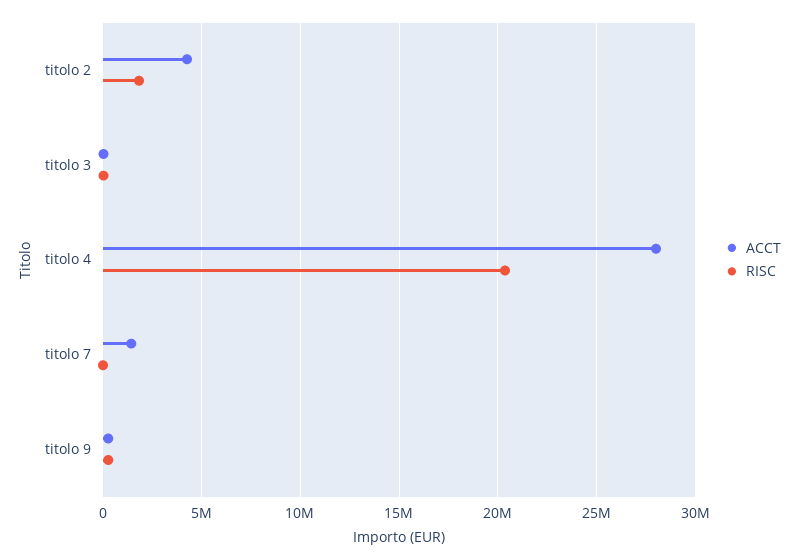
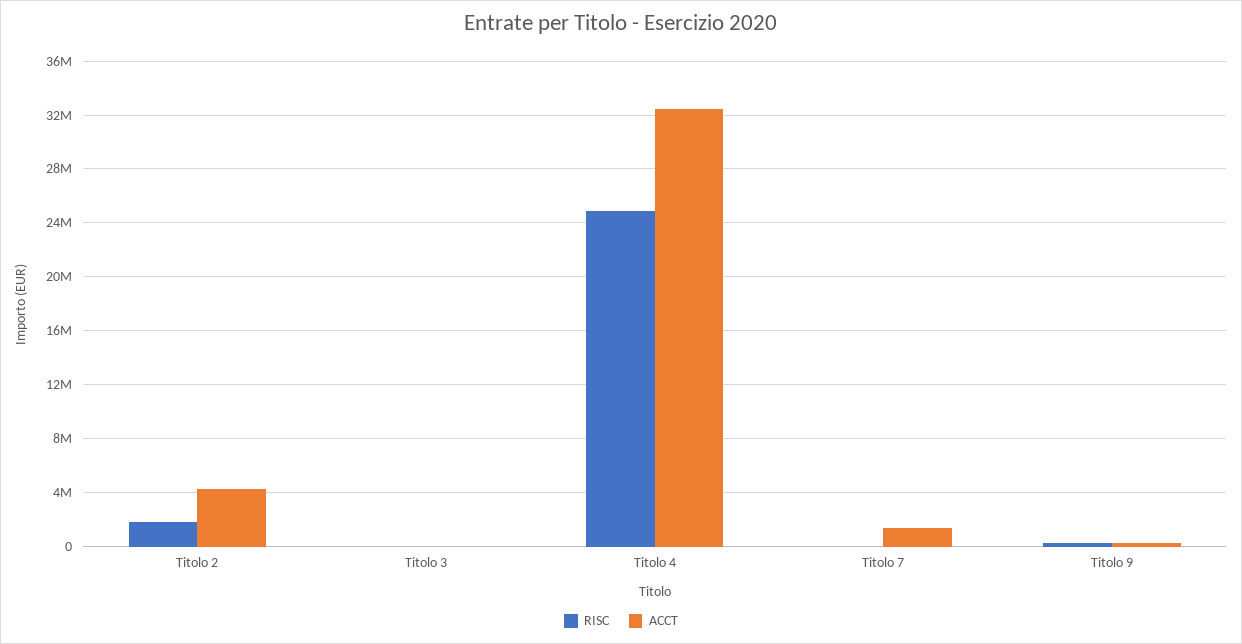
  {
    "ACCT": {
      "titolo 2": 4500000,
      "titolo 3": 0,
-     "titolo 4": 28000000,
+     "titolo 4": 32500000,
      "titolo 7": 1500000,
      "titolo 9": 500000
    },
    "RISC": {
      "titolo 2": 2000000,
      "titolo 3": 0,
-     "titolo 4": 20500000,
+     "titolo 4": 25000000,
      "titolo 7": 0,
      "titolo 9": 500000
    }
  }

